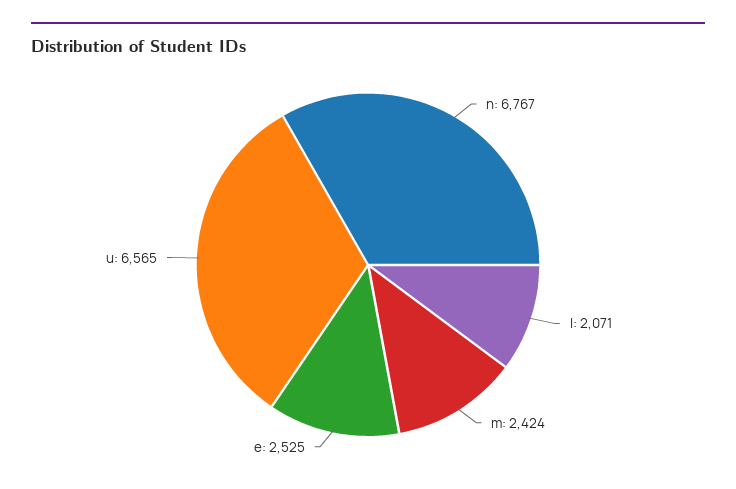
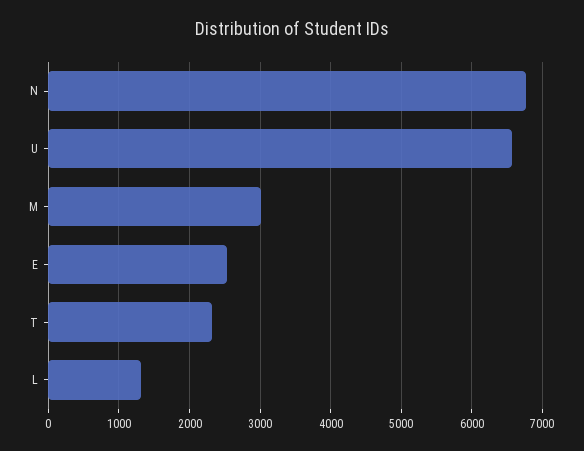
  {
    "n": 6767,
-   "l": 2071,
+   "l": 1300,
-   "m": 2424,
+   "m": 3000,
    "e": 2525,
-   "u": 6565
+   "u": 6565,
+   "T": 2300
  }

